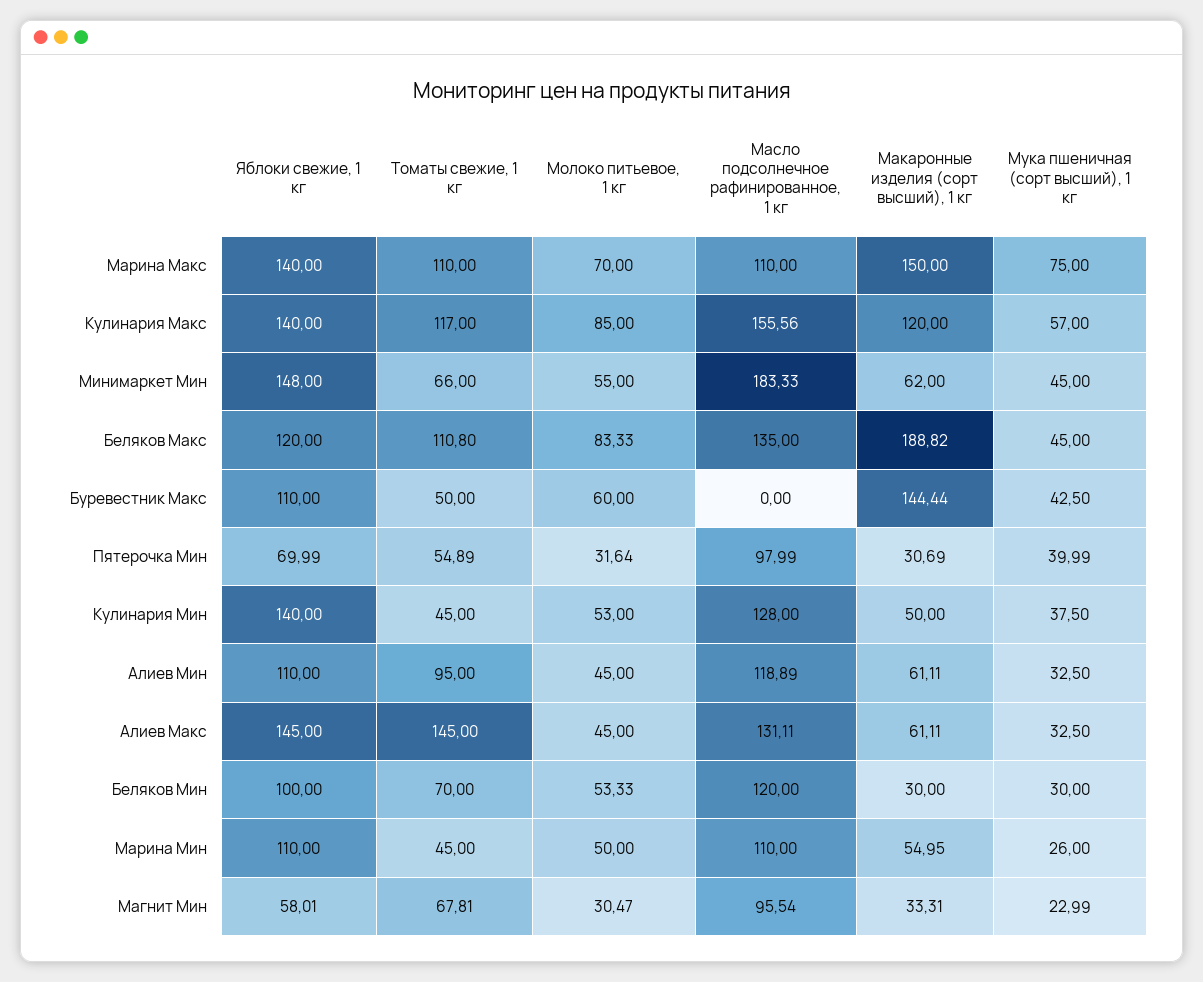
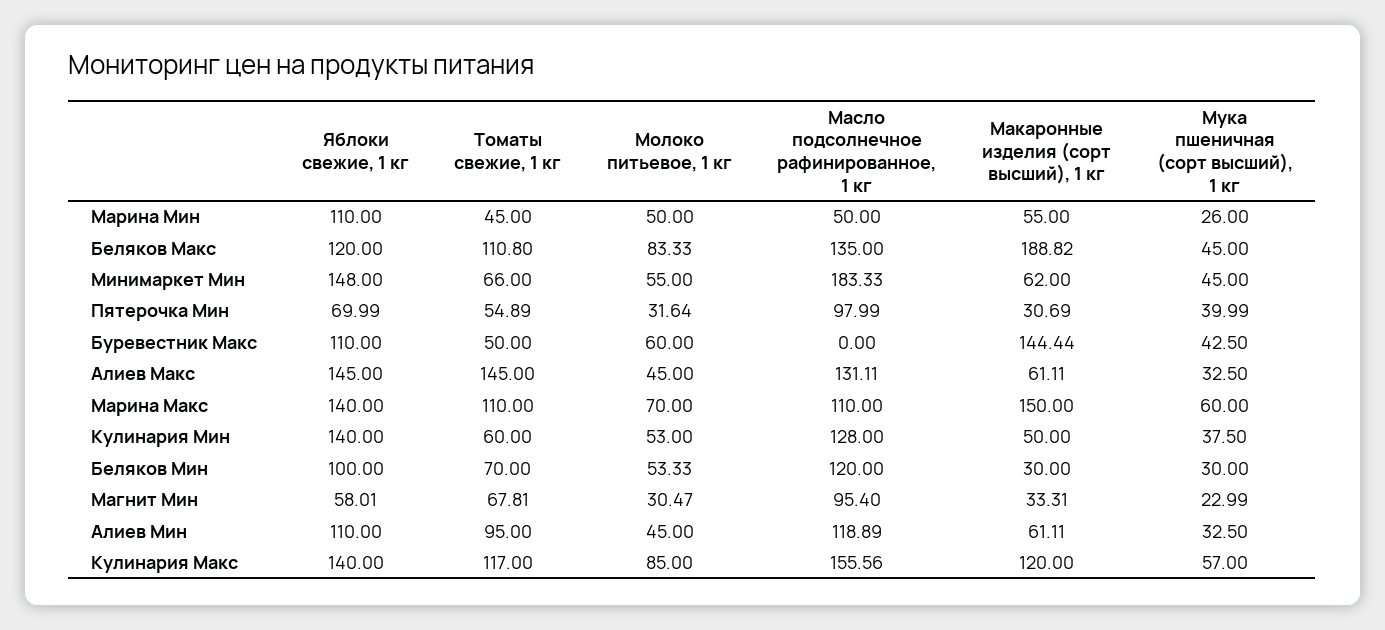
  {
    "Яблоки свежие, 1 кг": {
      "Марина Макс": 140,
      "Кулинария Макс": 140,
      "Минимаркет Мин": 148,
      "Беляков Макс": 120,
      "Буревестник Макс": 110,
      "Пятерочка Мин": 69.99,
      "Кулинария Мин": 140,
      "Алиев Мин": 110,
      "Алиев Макс": 145,
      "Беляков Мин": 100,
      "Марина Мин": 110,
      "Магнит Мин": 58.01
    },
    "Томаты свежие, 1 кг": {
      "Марина Макс": 110,
      "Кулинария Макс": 117,
      "Минимаркет Мин": 66,
      "Беляков Макс": 110.8,
      "Буревестник Макс": 50,
      "Пятерочка Мин": 54.89,
-     "Кулинария Мин": 45,
+     "Кулинария Мин": 60,
      "Алиев Мин": 95,
      "Алиев Макс": 145,
      "Беляков Мин": 70,
      "Марина Мин": 45,
      "Магнит Мин": 67.81
    },
    "Молоко питьевое, 1 кг": {
      "Марина Макс": 70,
      "Кулинария Макс": 85,
      "Минимаркет Мин": 55,
      "Беляков Макс": 83.33,
      "Буревестник Макс": 60,
      "Пятерочка Мин": 31.64,
      "Кулинария Мин": 53,
      "Алиев Мин": 45,
      "Алиев Макс": 45,
      "Беляков Мин": 53.33,
      "Марина Мин": 50,
      "Магнит Мин": 30.47
    },
    "Масло подсолнечное рафинированное, 1 кг": {
      "Марина Макс": 110,
      "Кулинария Макс": 155.56,
      "Минимаркет Мин": 183.33,
      "Беляков Макс": 135,
      "Буревестник Макс": 0,
      "Пятерочка Мин": 97.99,
      "Кулинария Мин": 128,
      "Алиев Мин": 118.89,
      "Алиев Макс": 131.11,
      "Беляков Мин": 120,
-     "Марина Мин": 110,
+     "Марина Мин": 50,
-     "Магнит Мин": 95.54
+     "Магнит Мин": 95.4
    },
    "Макаронные изделия (сорт высший), 1 кг": {
      "Марина Макс": 150,
      "Кулинария Макс": 120,
      "Минимаркет Мин": 62,
      "Беляков Макс": 188.82,
      "Буревестник Макс": 144.44,
      "Пятерочка Мин": 30.69,
      "Кулинария Мин": 50,
      "Алиев Мин": 61.11,
      "Алиев Макс": 61.11,
      "Беляков Мин": 30,
-     "Марина Мин": 54.95,
+     "Марина Мин": 55,
      "Магнит Мин": 33.31
    },
    "Мука пшеничная (сорт высший), 1 кг": {
-     "Марина Макс": 75,
+     "Марина Макс": 60,
      "Кулинария Макс": 57,
      "Минимаркет Мин": 45,
      "Беляков Макс": 45,
      "Буревестник Макс": 42.5,
      "Пятерочка Мин": 39.99,
      "Кулинария Мин": 37.5,
      "Алиев Мин": 32.5,
      "Алиев Макс": 32.5,
      "Беляков Мин": 30,
      "Марина Мин": 26,
      "Магнит Мин": 22.99
    }
  }

